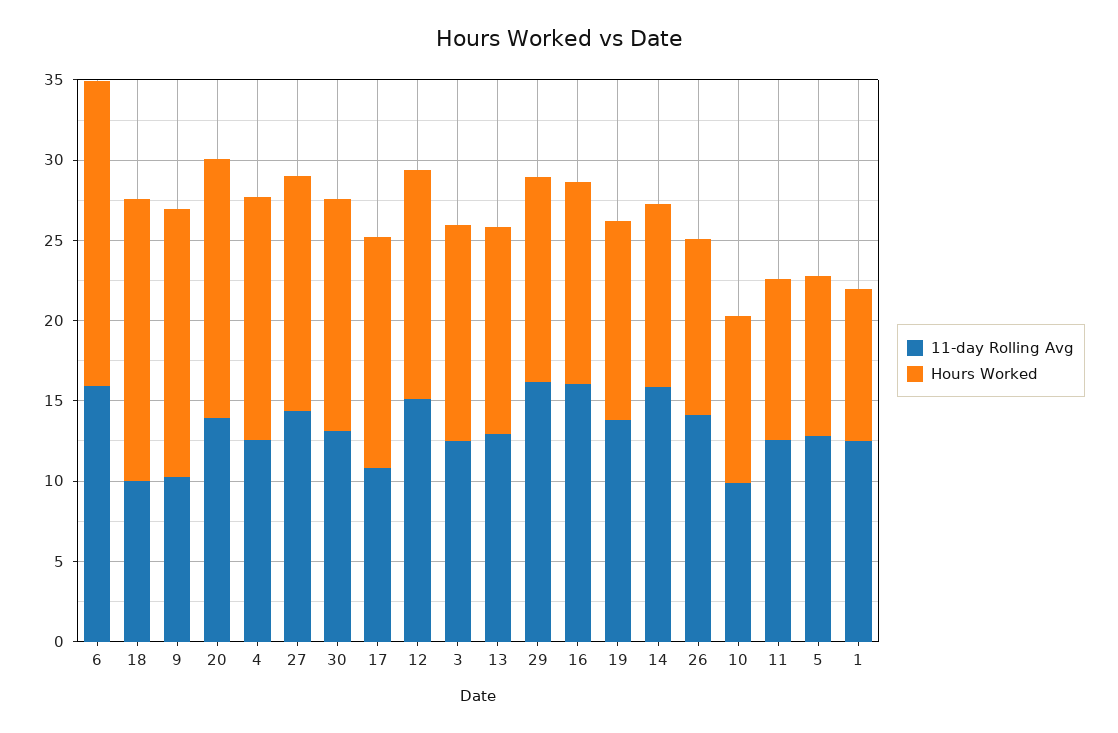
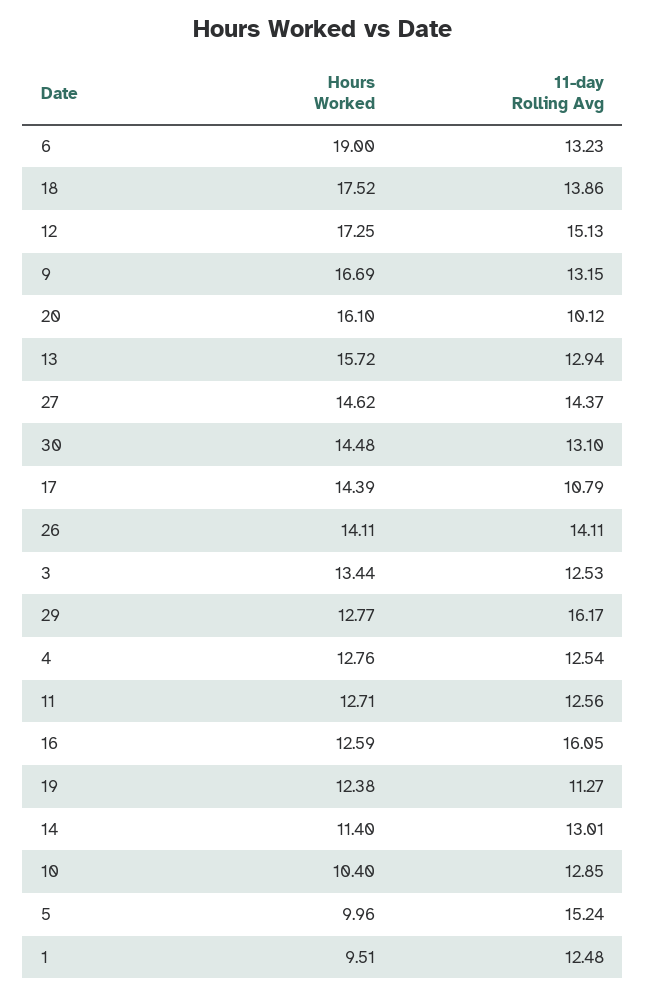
  {
    "11-day Rolling Avg": {
-     "6": 16,
+     "6": 13.23,
-     "18": 10,
+     "18": 13.86,
-     "9": 10,
+     "9": 13.15,
-     "20": 14,
+     "20": 10.12,
      "4": 12.54,
      "27": 14.37,
      "30": 13.1,
      "17": 10.79,
      "12": 15.13,
      "3": 12.53,
      "13": 12.94,
      "29": 16.17,
      "16": 16.05,
-     "19": 14,
+     "19": 11.27,
-     "14": 16,
+     "14": 13.01,
      "26": 14.11,
-     "10": 10,
+     "10": 12.85,
      "11": 12.56,
-     "5": 13,
+     "5": 15.24,
      "1": 12.48
    },
    "Hours Worked": {
      "6": 19,
      "18": 17.52,
      "9": 16.69,
      "20": 16.1,
-     "4": 15,
+     "4": 12.76,
      "27": 14.62,
      "30": 14.48,
      "17": 14.39,
-     "12": 14,
+     "12": 17.25,
      "3": 13.44,
-     "13": 13,
+     "13": 15.72,
      "29": 12.77,
      "16": 12.59,
      "19": 12.38,
      "14": 11.4,
-     "26": 11,
+     "26": 14.11,
      "10": 10.4,
-     "11": 10,
+     "11": 12.71,
      "5": 9.96,
      "1": 9.51
    }
  }

